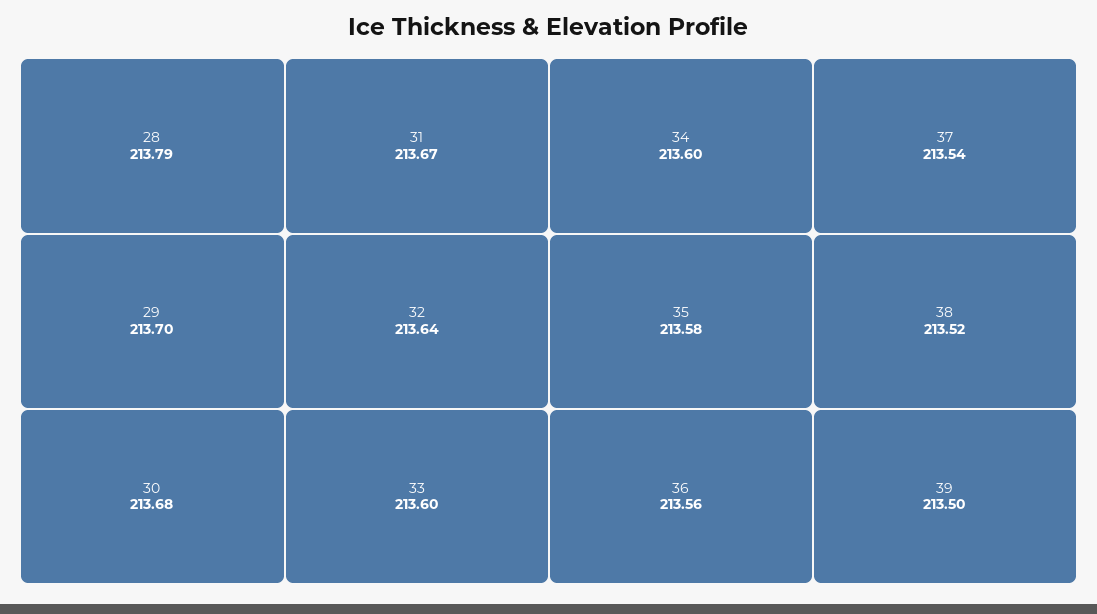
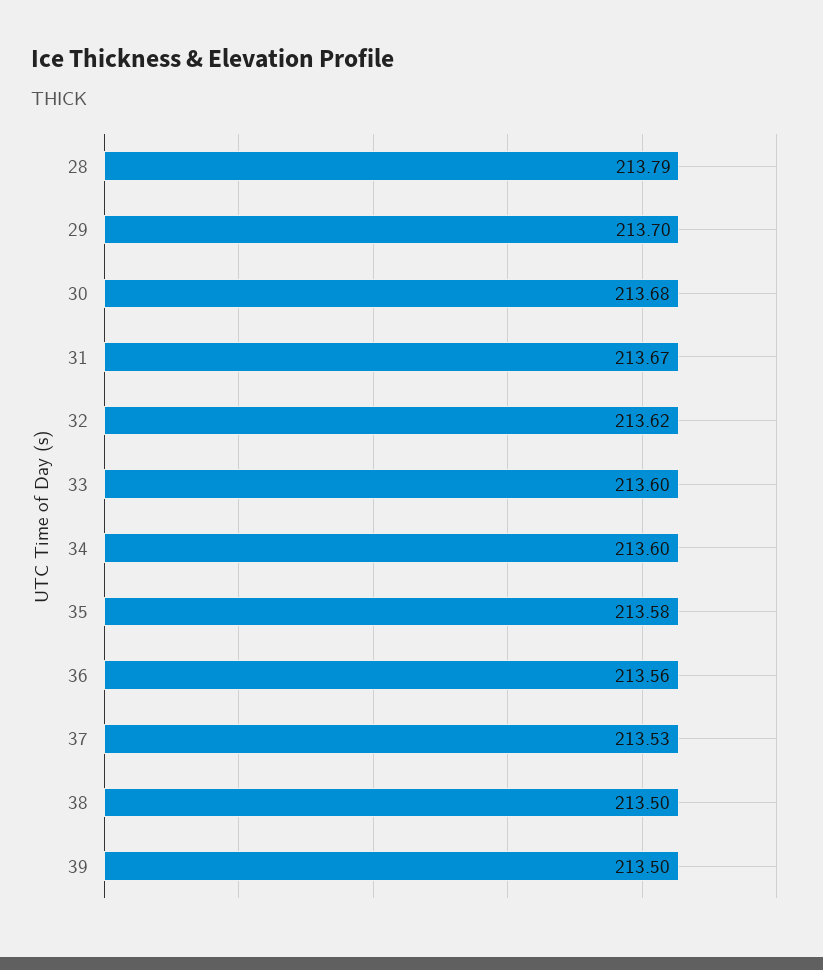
  {
    "28": 213.79,
    "29": 213.7,
    "30": 213.68,
    "31": 213.67,
-   "32": 213.64,
+   "32": 213.62,
    "33": 213.6,
    "34": 213.6,
    "35": 213.58,
    "36": 213.56,
-   "37": 213.54,
+   "37": 213.53,
-   "38": 213.52,
+   "38": 213.5,
    "39": 213.5
  }

